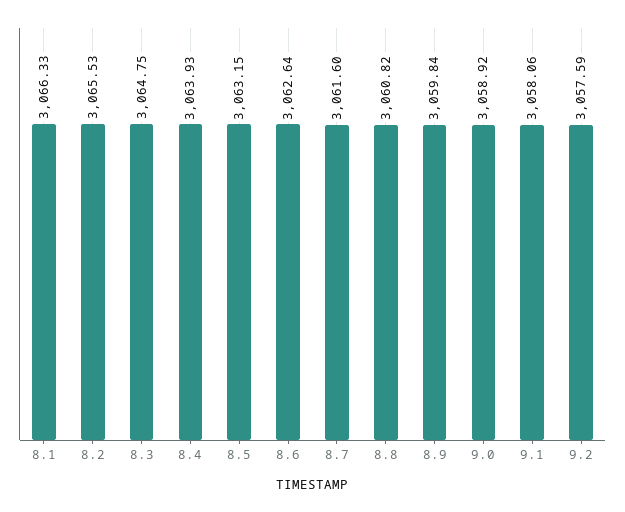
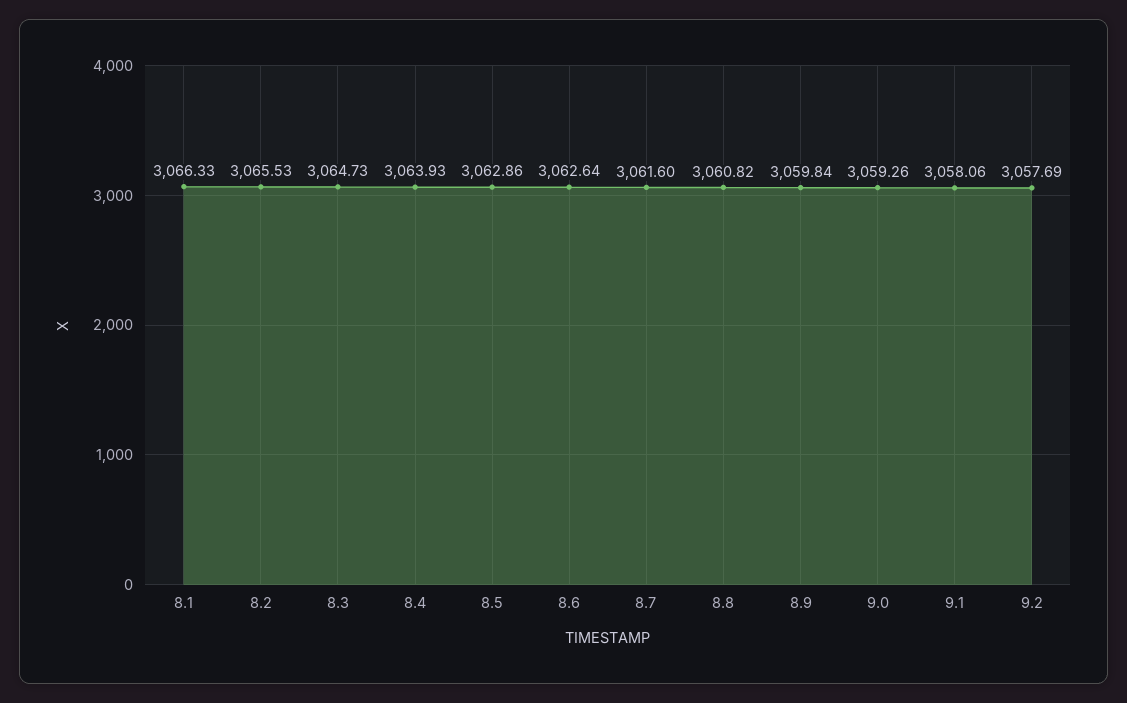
  {
    "8.1": 3066.33,
    "8.2": 3065.53,
-   "8.3": 3064.75,
+   "8.3": 3064.73,
    "8.4": 3063.93,
-   "8.5": 3063.15,
+   "8.5": 3062.86,
    "8.6": 3062.64,
    "8.7": 3061.6,
    "8.8": 3060.82,
    "8.9": 3059.84,
-   "9.0": 3058.92,
+   "9.0": 3059.26,
    "9.1": 3058.06,
-   "9.2": 3057.59
+   "9.2": 3057.69
  }

